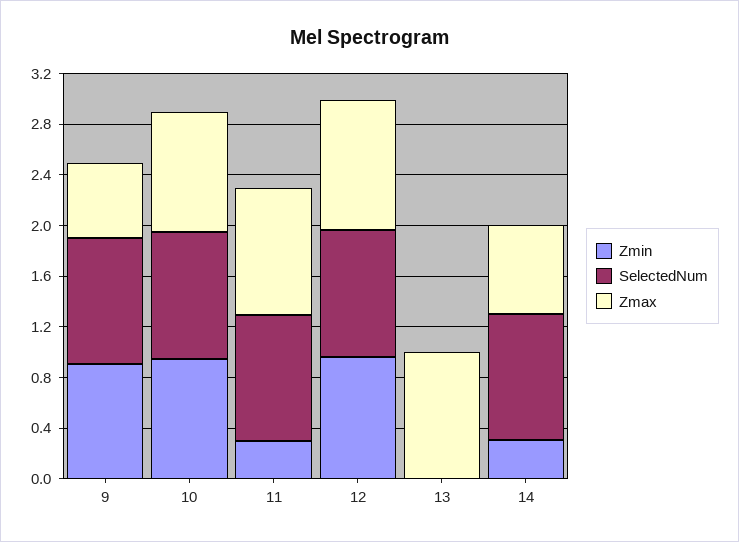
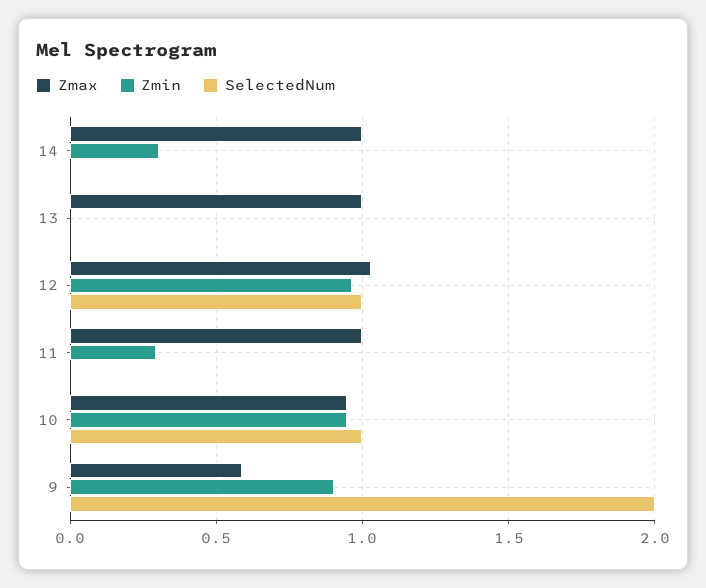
  {
    "Zmin": {
      "9": 0.9,
      "10": 0.95,
      "11": 0.3,
      "12": 0.95,
      "13": 0,
      "14": 0.3
    },
    "SelectedNum": {
-     "9": 1,
+     "9": 2,
      "10": 1,
-     "11": 1,
+     "11": 0,
      "12": 1,
      "13": 0,
-     "14": 1
+     "14": 0
    },
    "Zmax": {
      "9": 0.6,
      "10": 0.95,
      "11": 1,
      "12": 1.05,
      "13": 1,
-     "14": 0.7
+     "14": 1
    }
  }

